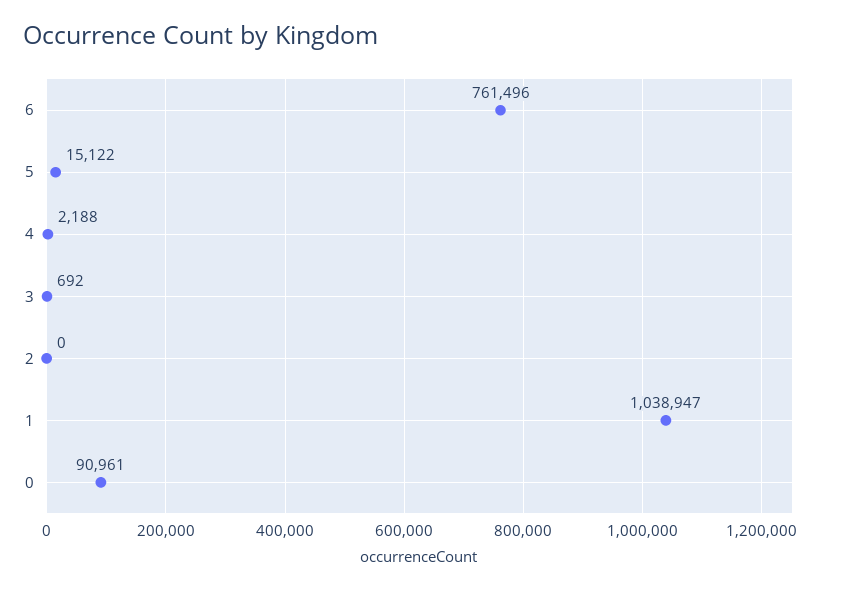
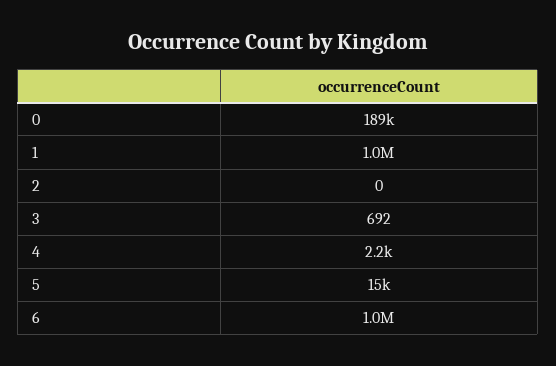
  {
-   "6": 761496,
+   "6": 1000000,
    "5": 15122,
    "4": 2188,
    "3": 692,
    "2": 0,
    "1": 1038947,
-   "0": 90961
+   "0": 189000
  }

